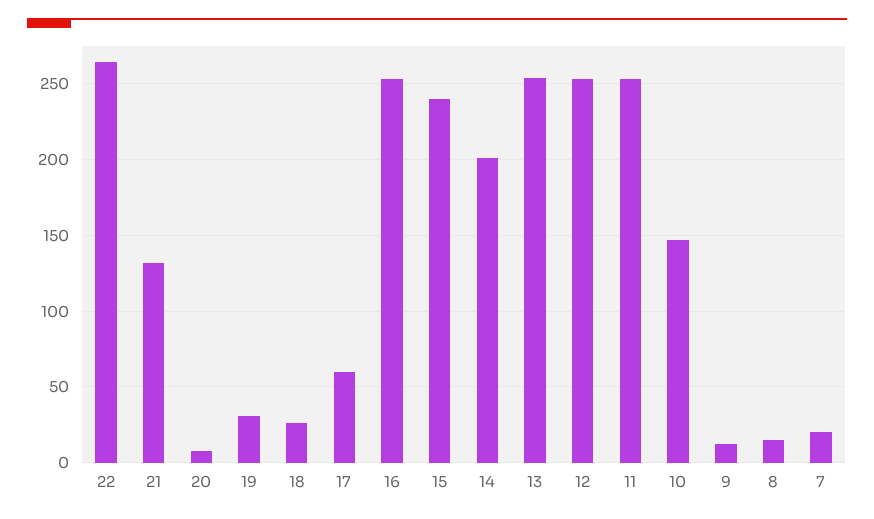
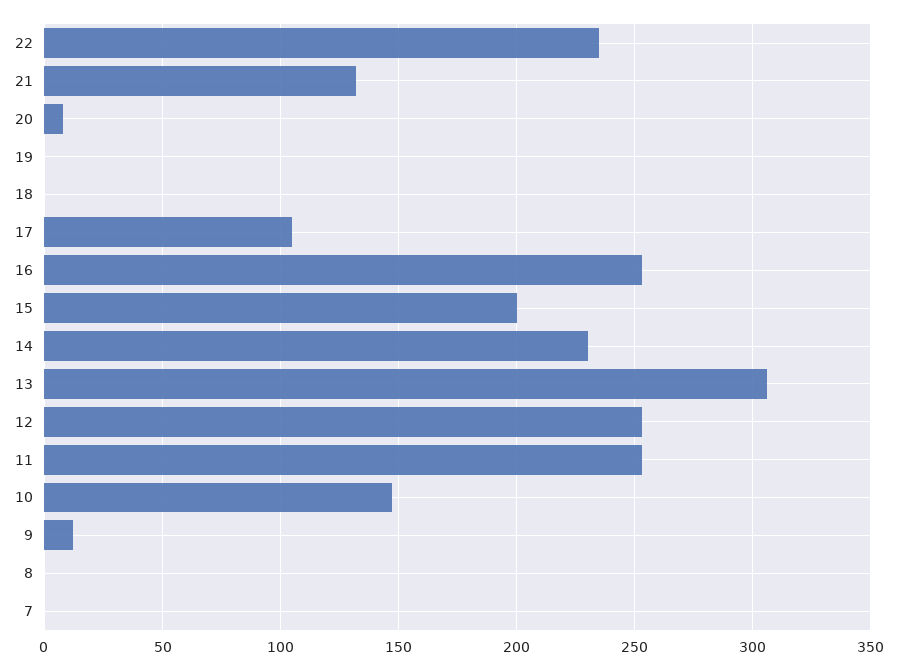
  {
-   "22": 265,
+   "22": 235,
    "21": 130,
    "20": 10,
-   "19": 30,
+   "19": 0,
-   "18": 25,
+   "18": 0,
-   "17": 60,
+   "17": 105,
    "16": 255,
-   "15": 240,
+   "15": 200,
-   "14": 200,
+   "14": 230,
-   "13": 255,
+   "13": 305,
    "12": 255,
    "11": 255,
    "10": 145,
    "9": 10,
-   "8": 15,
+   "8": 0,
-   "7": 20
+   "7": 0
  }

